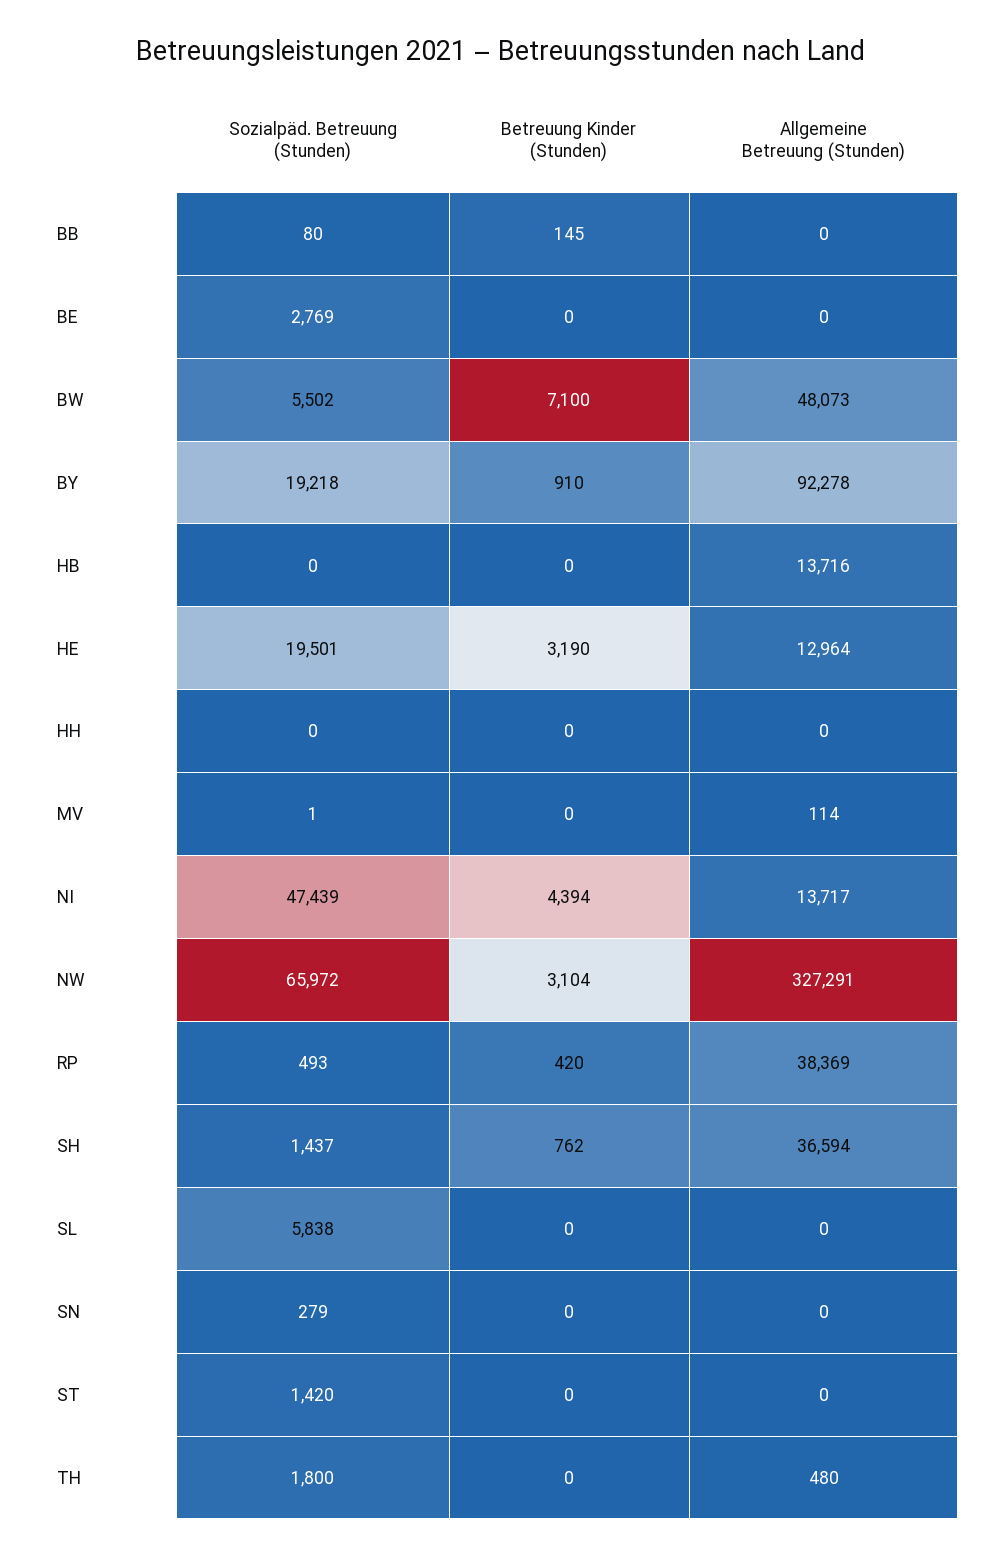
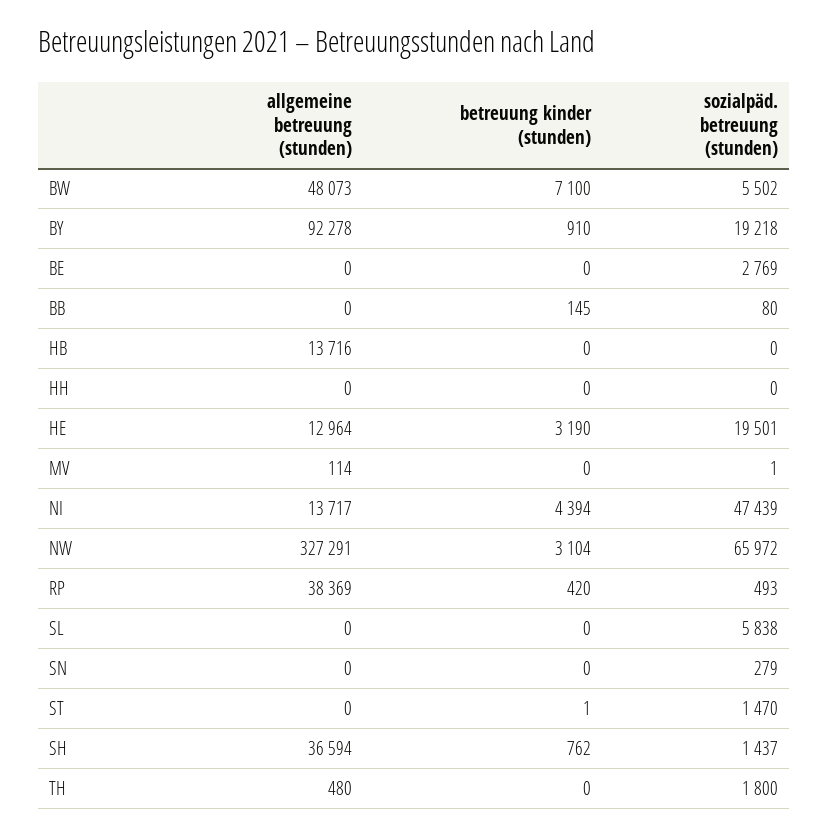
  {
    "Sozialpäd. Betreuung (Stunden)": {
      "BB": 80,
      "BE": 2769,
      "BW": 5502,
      "BY": 19218,
      "HB": 0,
      "HE": 19501,
      "HH": 0,
      "MV": 1,
      "NI": 47439,
      "NW": 65972,
      "RP": 493,
      "SH": 1437,
      "SL": 5838,
      "SN": 279,
-     "ST": 1420,
+     "ST": 1470,
      "TH": 1800
    },
    "Betreuung Kinder (Stunden)": {
      "BB": 145,
      "BE": 0,
      "BW": 7100,
      "BY": 910,
      "HB": 0,
      "HE": 3190,
      "HH": 0,
      "MV": 0,
      "NI": 4394,
      "NW": 3104,
      "RP": 420,
      "SH": 762,
      "SL": 0,
      "SN": 0,
-     "ST": 0,
+     "ST": 1,
      "TH": 0
    },
    "Allgemeine Betreuung (Stunden)": {
      "BB": 0,
      "BE": 0,
      "BW": 48073,
      "BY": 92278,
      "HB": 13716,
      "HE": 12964,
      "HH": 0,
      "MV": 114,
      "NI": 13717,
      "NW": 327291,
      "RP": 38369,
      "SH": 36594,
      "SL": 0,
      "SN": 0,
      "ST": 0,
      "TH": 480
    }
  }

